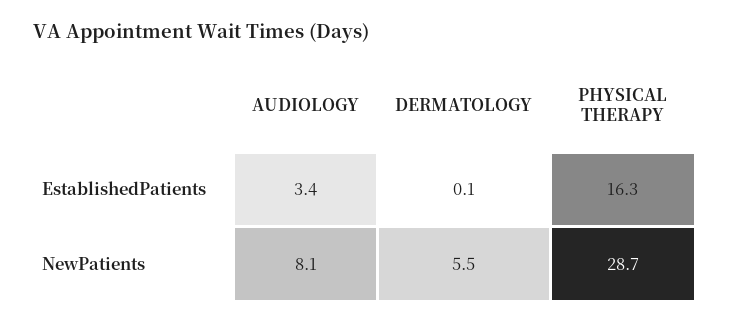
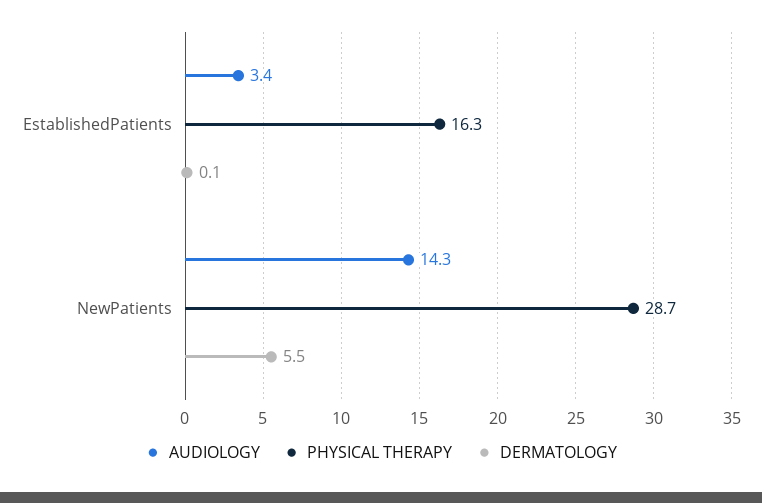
  {
    "AUDIOLOGY": {
      "EstablishedPatients": 3.4,
-     "NewPatients": 8.1
+     "NewPatients": 14.3
    },
    "DERMATOLOGY": {
      "EstablishedPatients": 0.1,
      "NewPatients": 5.5
    },
    "PHYSICAL THERAPY": {
      "EstablishedPatients": 16.3,
      "NewPatients": 28.7
    }
  }

